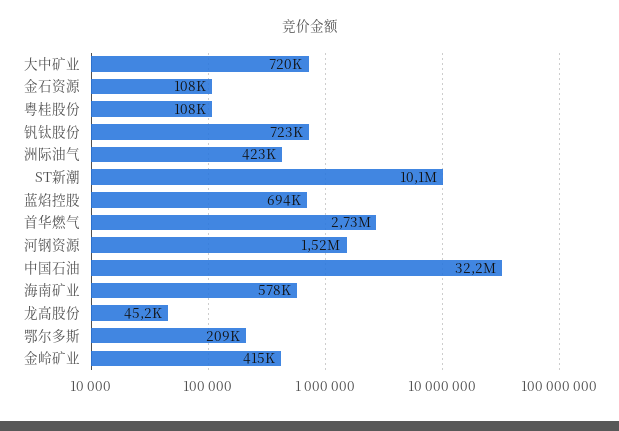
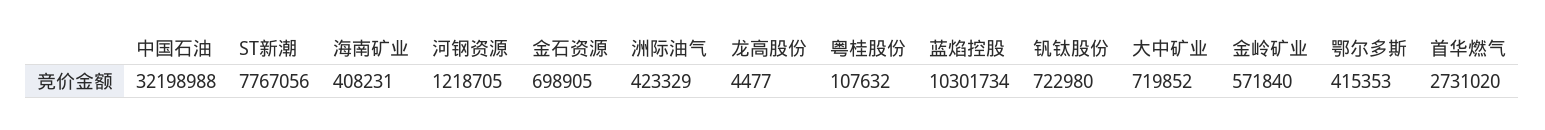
  {
    "大中矿业": 719852,
-   "金石资源": 108000,
+   "金石资源": 698905,
    "粤桂股份": 107632,
    "钒钛股份": 722980,
    "洲际油气": 423329,
-   "ST新潮": 10100000,
+   "ST新潮": 7767056,
-   "蓝焰控股": 694000,
+   "蓝焰控股": 10301734,
    "首华燃气": 2731020,
-   "河钢资源": 1520000,
+   "河钢资源": 1218705,
    "中国石油": 32198988,
-   "海南矿业": 578000,
+   "海南矿业": 408231,
-   "龙高股份": 45200,
+   "龙高股份": 4477,
-   "鄂尔多斯": 209000,
+   "鄂尔多斯": 415353,
-   "金岭矿业": 415000
+   "金岭矿业": 571840
  }

